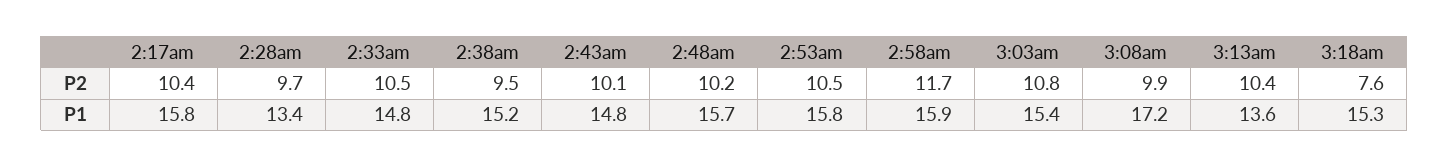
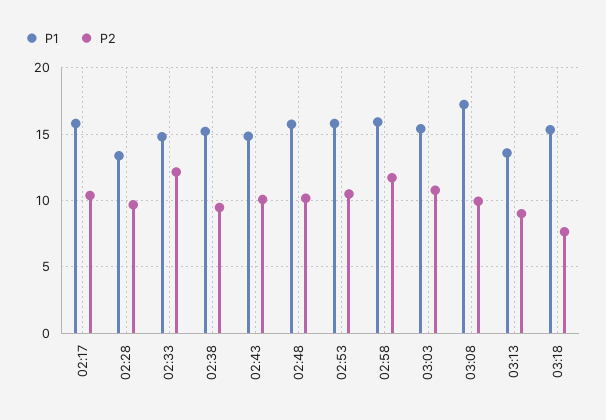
  {
    "P2": {
      "2:17am": 10.4,
      "2:28am": 9.7,
-     "2:33am": 10.5,
+     "2:33am": 12,
      "2:38am": 9.5,
      "2:43am": 10.1,
      "2:48am": 10.2,
      "2:53am": 10.5,
      "2:58am": 11.7,
      "3:03am": 10.8,
      "3:08am": 9.9,
-     "3:13am": 10.4,
+     "3:13am": 9,
      "3:18am": 7.6
    },
    "P1": {
      "2:17am": 15.8,
      "2:28am": 13.4,
      "2:33am": 14.8,
      "2:38am": 15.2,
      "2:43am": 14.8,
      "2:48am": 15.7,
      "2:53am": 15.8,
      "2:58am": 15.9,
      "3:03am": 15.4,
      "3:08am": 17.2,
      "3:13am": 13.6,
      "3:18am": 15.3
    }
  }

